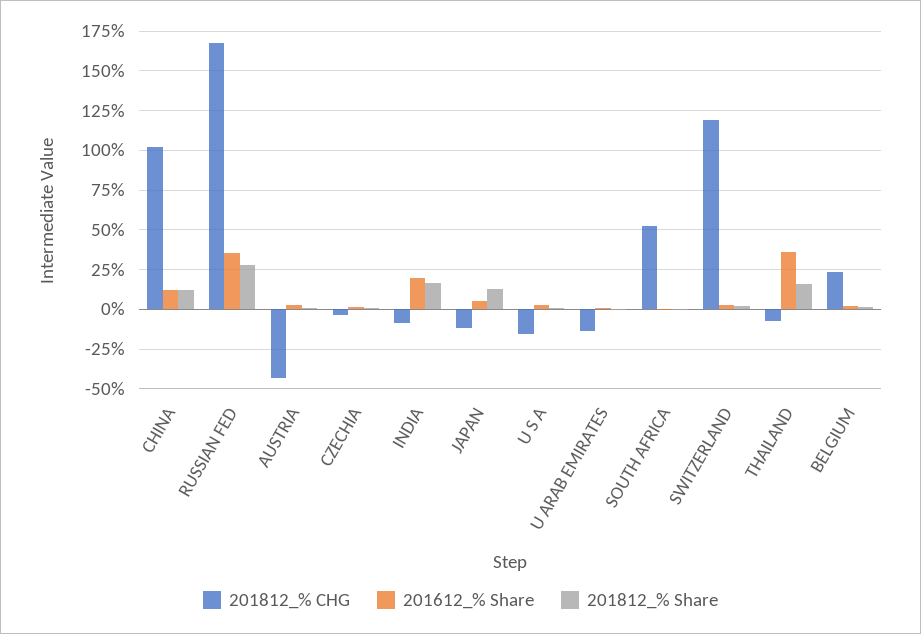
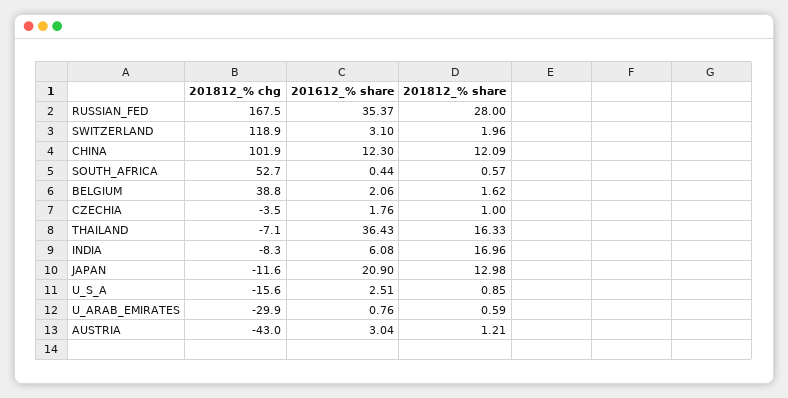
  {
    "201812_% CHG": {
      "CHINA": 101.9,
      "RUSSIAN FED": 167.5,
      "AUSTRIA": -43,
      "CZECHIA": -3.5,
      "INDIA": -8.3,
      "JAPAN": -11.6,
      "U S A": -15.6,
-     "U ARAB EMIRATES": -15,
+     "U ARAB EMIRATES": -29.9,
      "SOUTH AFRICA": 52.7,
      "SWITZERLAND": 118.9,
      "THAILAND": -7.1,
-     "BELGIUM": 25
+     "BELGIUM": 38.8
    },
    "201612_% Share": {
      "CHINA": 12.3,
      "RUSSIAN FED": 35.37,
      "AUSTRIA": 3.04,
      "CZECHIA": 1.76,
-     "INDIA": 20,
+     "INDIA": 6.08,
-     "JAPAN": 5,
+     "JAPAN": 20.9,
      "U S A": 2.51,
      "U ARAB EMIRATES": 0.76,
      "SOUTH AFRICA": 0.44,
      "SWITZERLAND": 3.1,
      "THAILAND": 36.43,
      "BELGIUM": 2.06
    },
    "201812_% Share": {
      "CHINA": 12.09,
      "RUSSIAN FED": 28,
      "AUSTRIA": 1.21,
      "CZECHIA": 1,
      "INDIA": 16.96,
      "JAPAN": 12.98,
      "U S A": 0.85,
      "U ARAB EMIRATES": 0.59,
      "SOUTH AFRICA": 0.57,
      "SWITZERLAND": 1.96,
      "THAILAND": 16.33,
      "BELGIUM": 1.62
    }
  }

